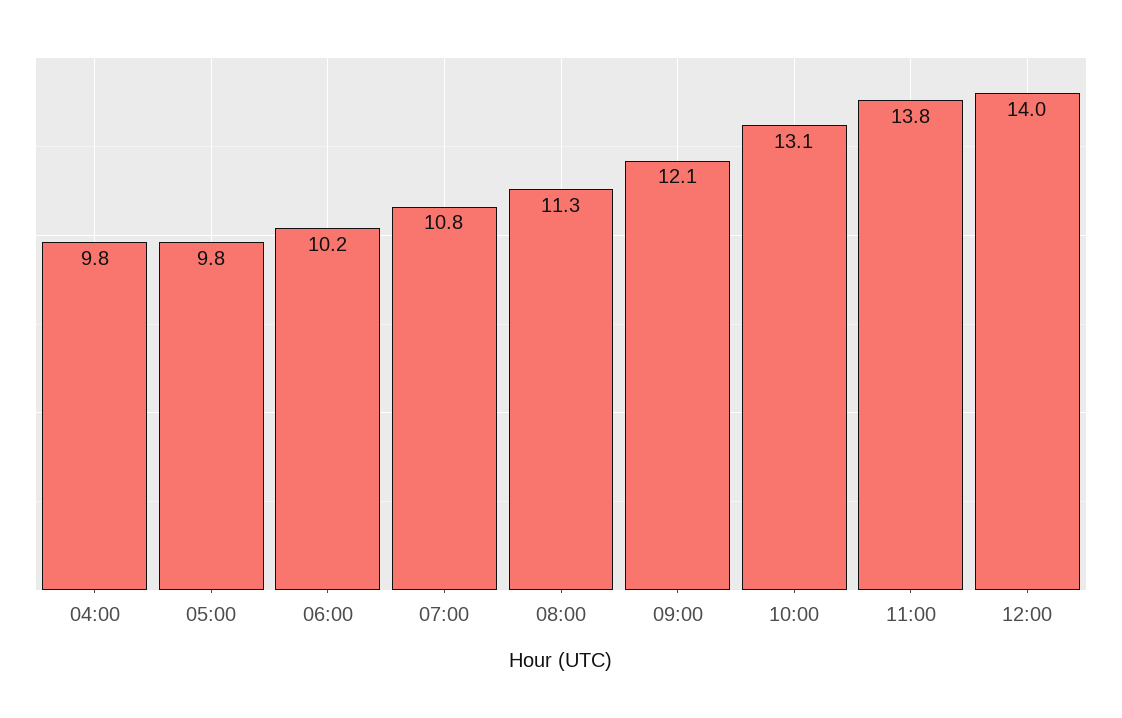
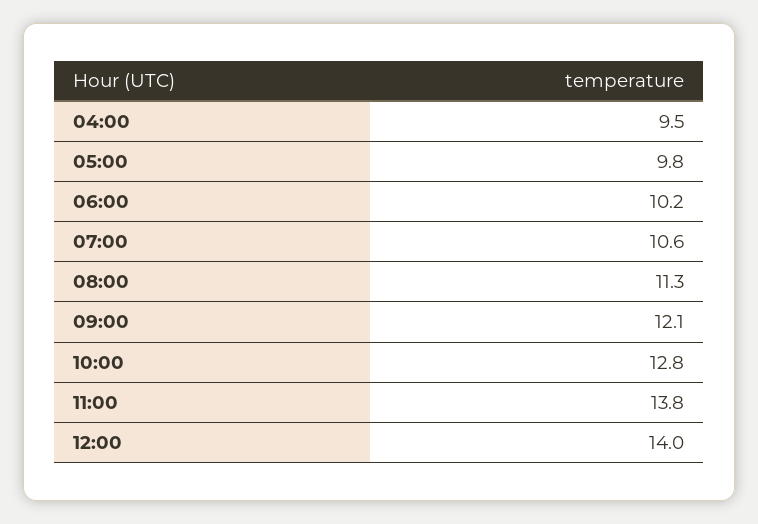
  {
-   "04:00": 9.8,
+   "04:00": 9.5,
    "05:00": 9.8,
    "06:00": 10.2,
-   "07:00": 10.8,
+   "07:00": 10.6,
    "08:00": 11.3,
    "09:00": 12.1,
-   "10:00": 13.1,
+   "10:00": 12.8,
    "11:00": 13.8,
    "12:00": 14
  }

